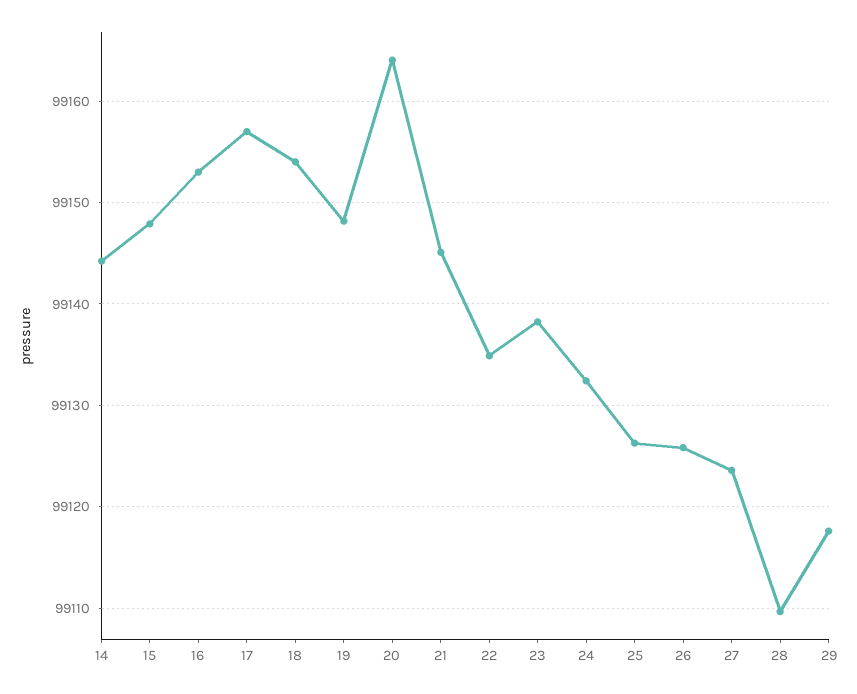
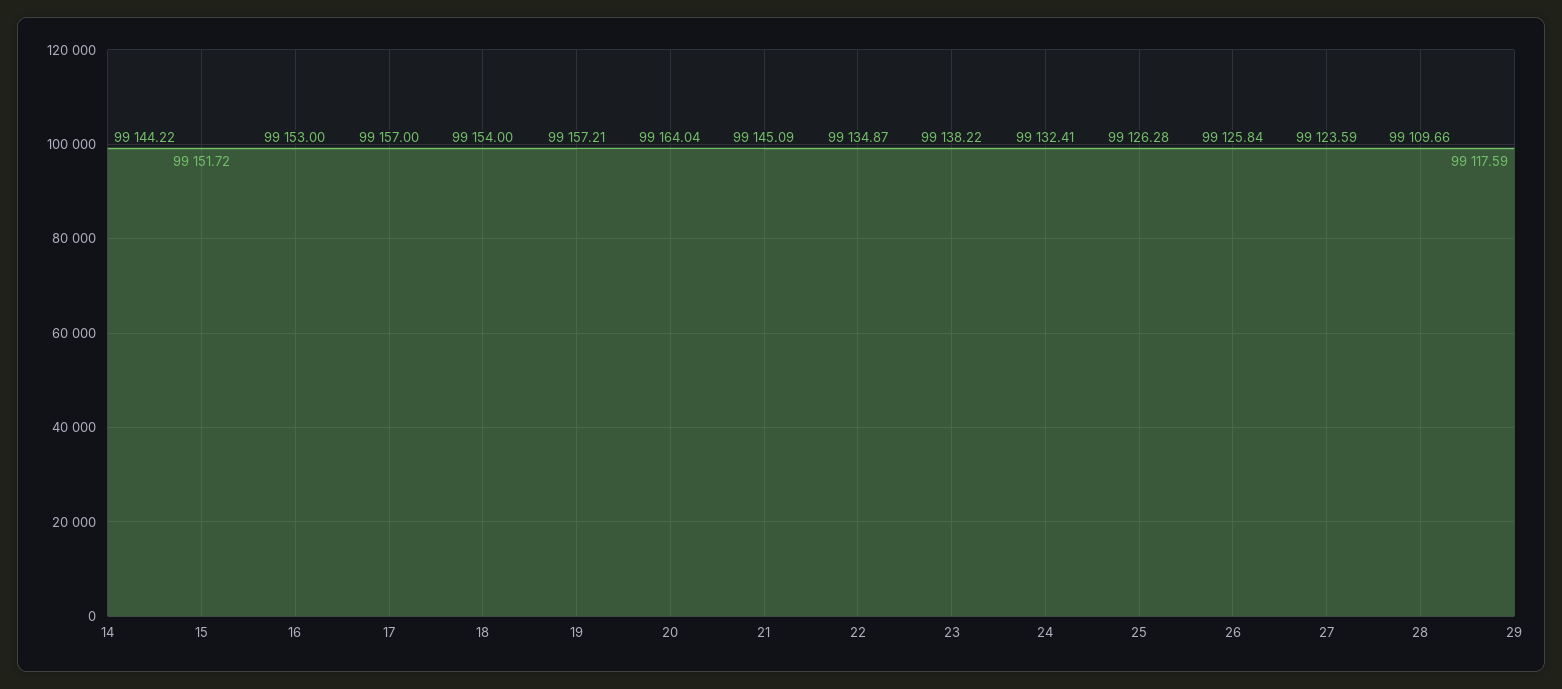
  {
    "14": 99144.22,
-   "15": 99148,
+   "15": 99151.72,
    "16": 99153,
    "17": 99157,
    "18": 99154,
-   "19": 99148,
+   "19": 99157.21,
    "20": 99164.04,
    "21": 99145.09,
    "22": 99134.87,
    "23": 99138.22,
    "24": 99132.41,
    "25": 99126.28,
    "26": 99125.84,
    "27": 99123.59,
    "28": 99109.66,
    "29": 99117.59
  }

